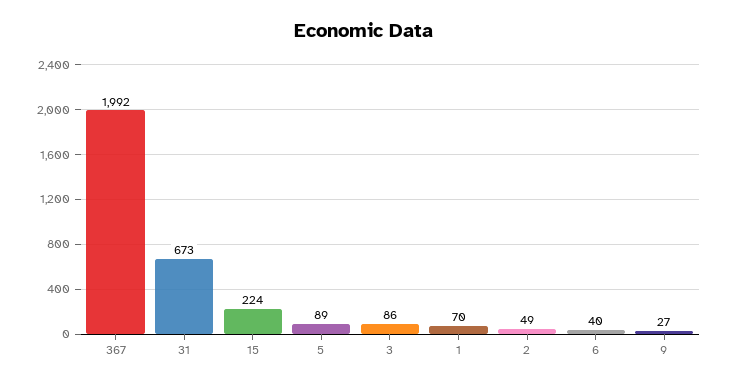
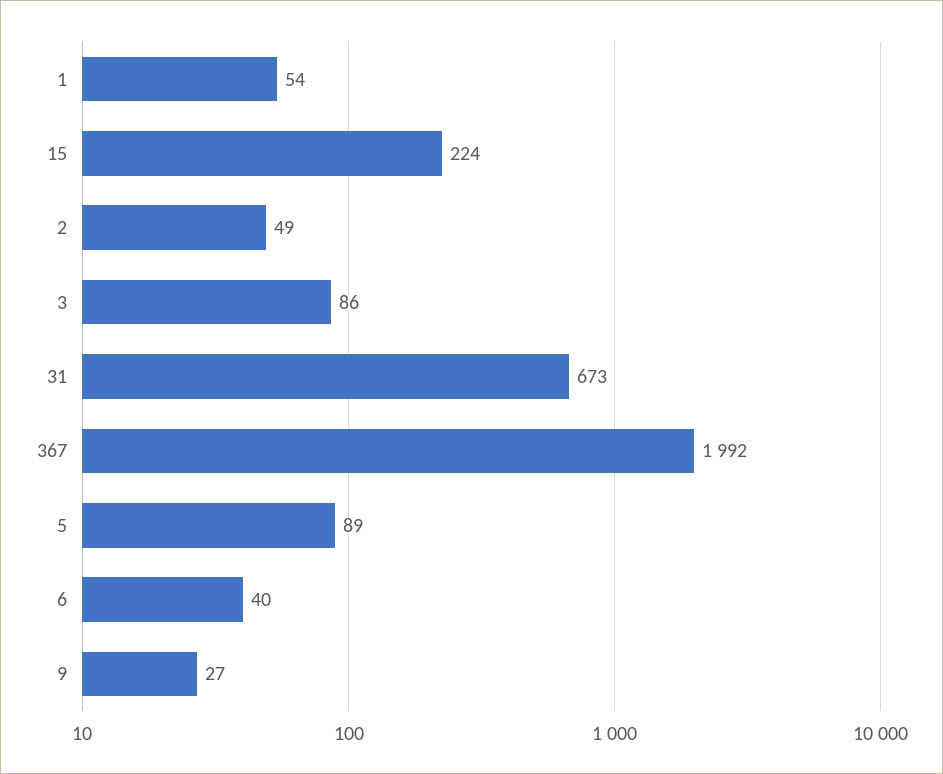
  {
    "367": 1992,
    "31": 673,
    "15": 224,
    "5": 89,
    "3": 86,
-   "1": 70,
+   "1": 54,
    "2": 49,
    "6": 40,
    "9": 27
  }

